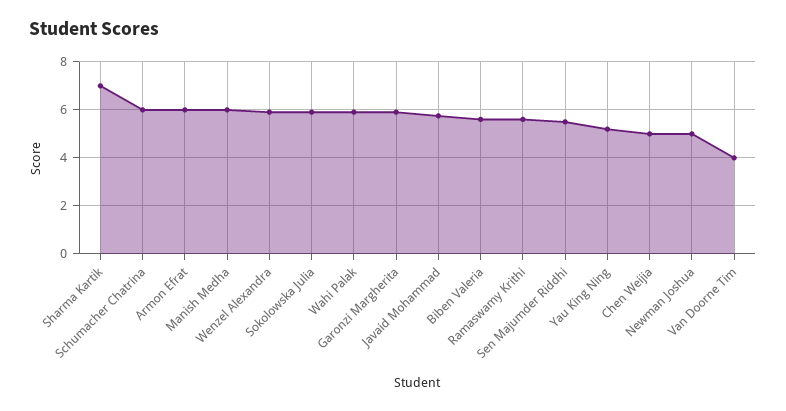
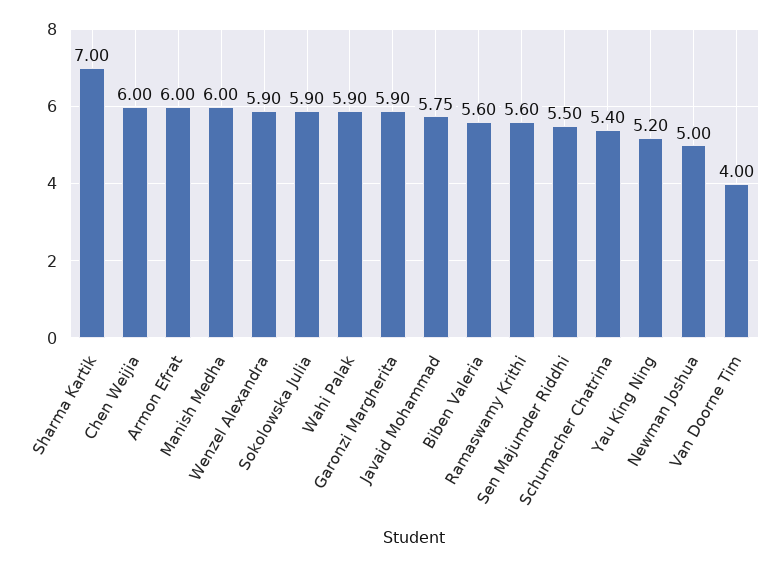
  {
    "Sharma Kartik": 7,
-   "Schumacher Chatrina": 6,
+   "Schumacher Chatrina": 5.4,
    "Armon Efrat": 6,
    "Manish Medha": 6,
    "Wenzel Alexandra": 5.9,
    "Sokolowska Julia": 5.9,
    "Wahi Palak": 5.9,
    "Garonzi Margherita": 5.9,
    "Javaid Mohammad": 5.75,
    "Biben Valeria": 5.6,
    "Ramaswamy Krithi": 5.6,
    "Sen Majumder Riddhi": 5.5,
    "Yau King Ning": 5.2,
-   "Chen Weijia": 5,
+   "Chen Weijia": 6,
    "Newman Joshua": 5,
    "Van Doorne Tim": 4
  }

